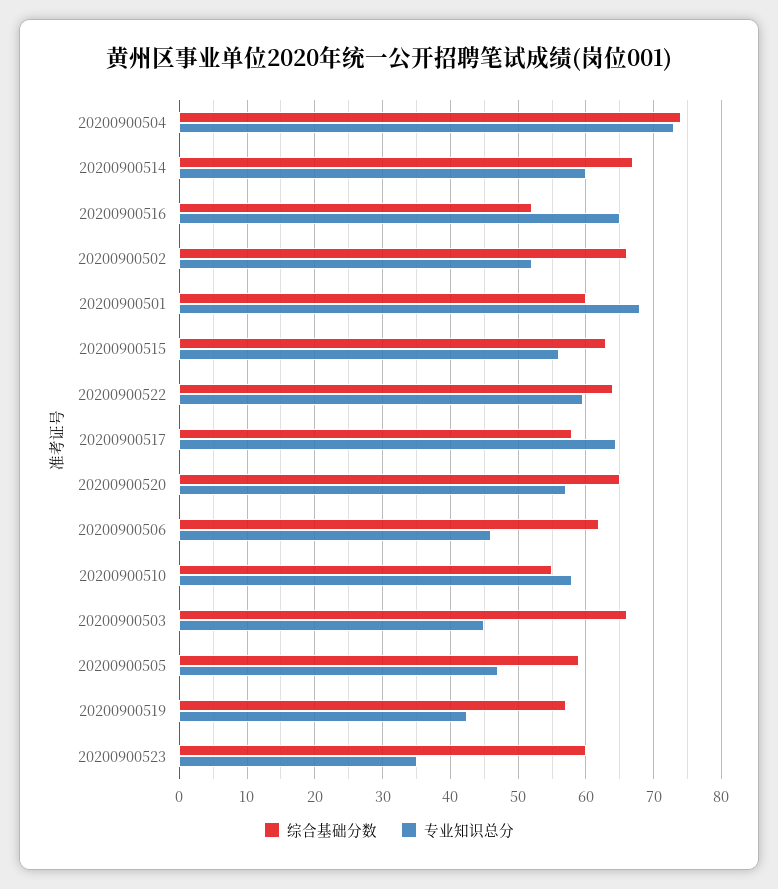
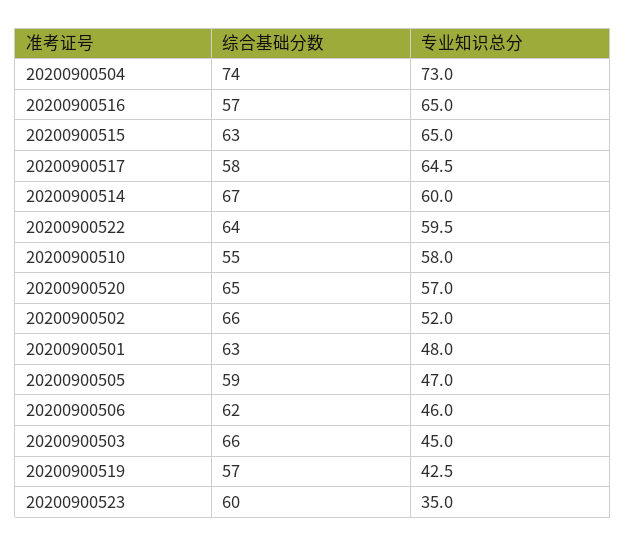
  {
    "综合基础分数": {
      "20200900504": 74,
      "20200900514": 67,
-     "20200900516": 52,
+     "20200900516": 57,
      "20200900502": 66,
-     "20200900501": 60,
+     "20200900501": 63,
      "20200900515": 63,
      "20200900522": 64,
      "20200900517": 58,
      "20200900520": 65,
      "20200900506": 62,
      "20200900510": 55,
      "20200900503": 66,
      "20200900505": 59,
      "20200900519": 57,
      "20200900523": 60
    },
    "专业知识总分": {
      "20200900504": 73,
      "20200900514": 60,
      "20200900516": 65,
      "20200900502": 52,
-     "20200900501": 68,
+     "20200900501": 48,
-     "20200900515": 56,
+     "20200900515": 65,
      "20200900522": 59.5,
      "20200900517": 64.5,
      "20200900520": 57,
      "20200900506": 46,
      "20200900510": 58,
      "20200900503": 45,
      "20200900505": 47,
      "20200900519": 42.5,
      "20200900523": 35
    }
  }

